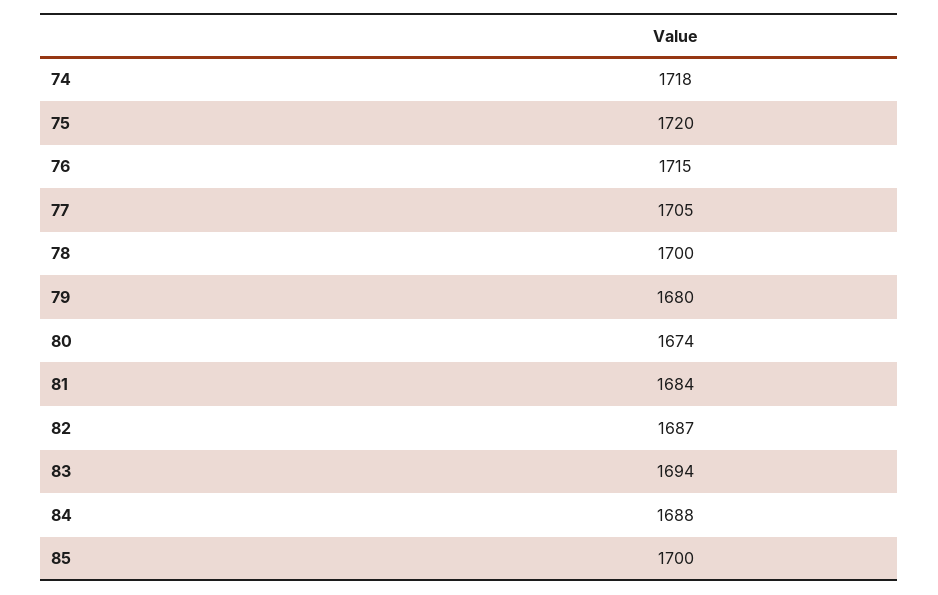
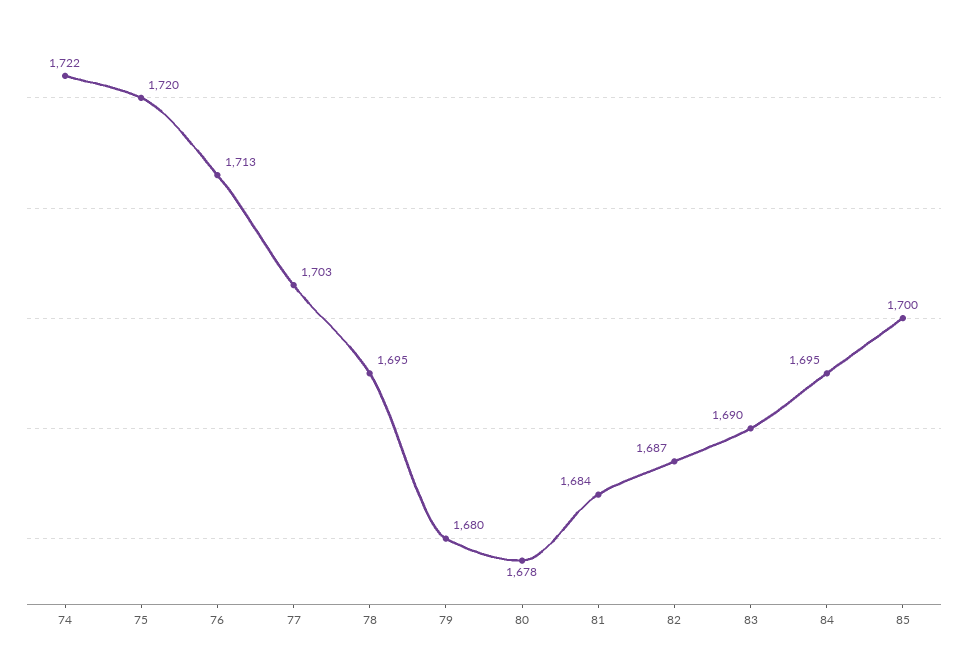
  {
-   "74": 1718,
+   "74": 1722,
    "75": 1720,
-   "76": 1715,
+   "76": 1713,
-   "77": 1705,
+   "77": 1703,
-   "78": 1700,
+   "78": 1695,
    "79": 1680,
-   "80": 1674,
+   "80": 1678,
    "81": 1684,
    "82": 1687,
-   "83": 1694,
+   "83": 1690,
-   "84": 1688,
+   "84": 1695,
    "85": 1700
  }

